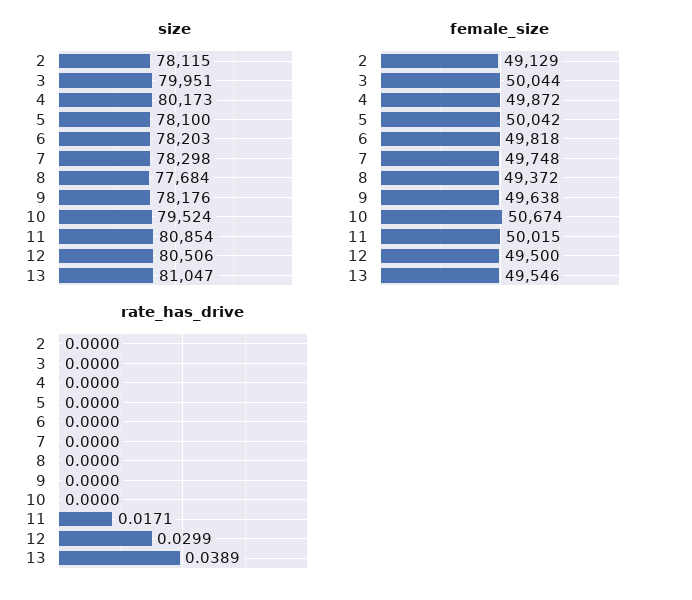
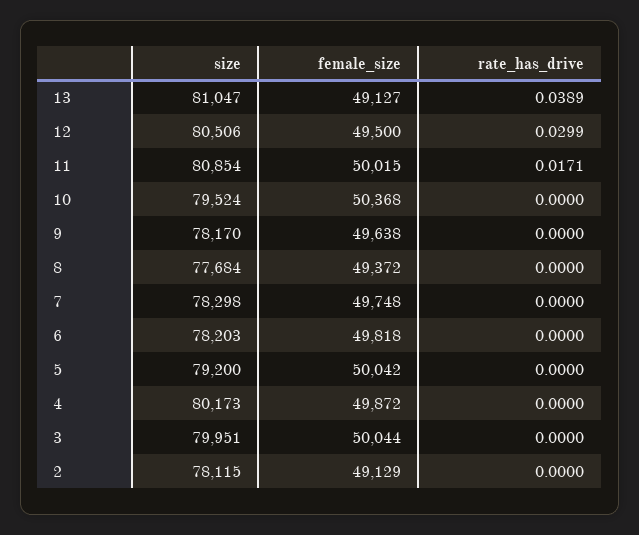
  {
    "size": {
      "2": 78115,
      "3": 79951,
      "4": 80173,
-     "5": 78100,
+     "5": 79200,
      "6": 78203,
      "7": 78298,
      "8": 77684,
-     "9": 78176,
+     "9": 78170,
      "10": 79524,
      "11": 80854,
      "12": 80506,
      "13": 81047
    },
    "female_size": {
      "2": 49129,
      "3": 50044,
      "4": 49872,
      "5": 50042,
      "6": 49818,
      "7": 49748,
      "8": 49372,
      "9": 49638,
-     "10": 50674,
+     "10": 50368,
      "11": 50015,
      "12": 49500,
-     "13": 49546
+     "13": 49127
    },
    "rate_has_drive": {
      "2": 0,
      "3": 0,
      "4": 0,
      "5": 0,
      "6": 0,
      "7": 0,
      "8": 0,
      "9": 0,
      "10": 0,
      "11": 0.0171,
      "12": 0.0299,
      "13": 0.0389
    }
  }

